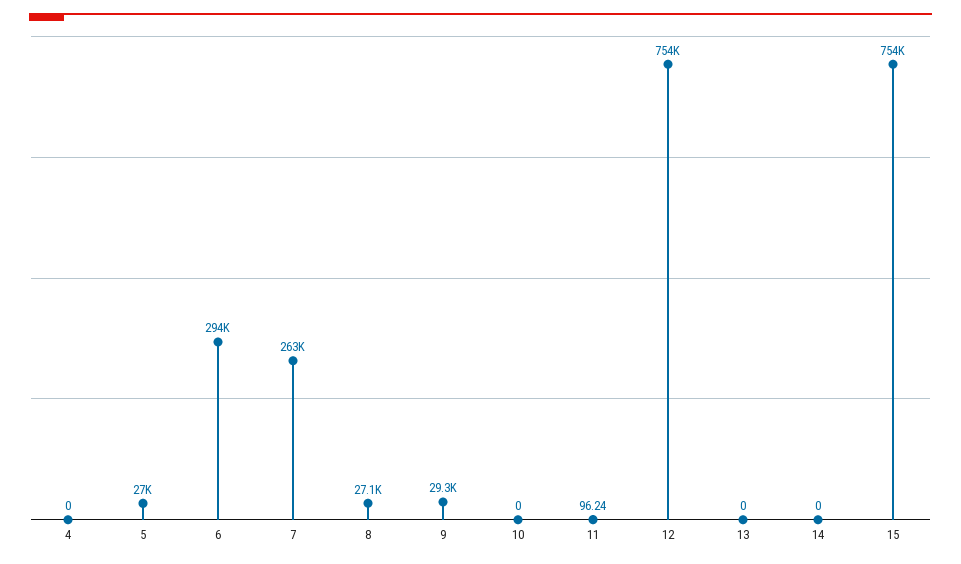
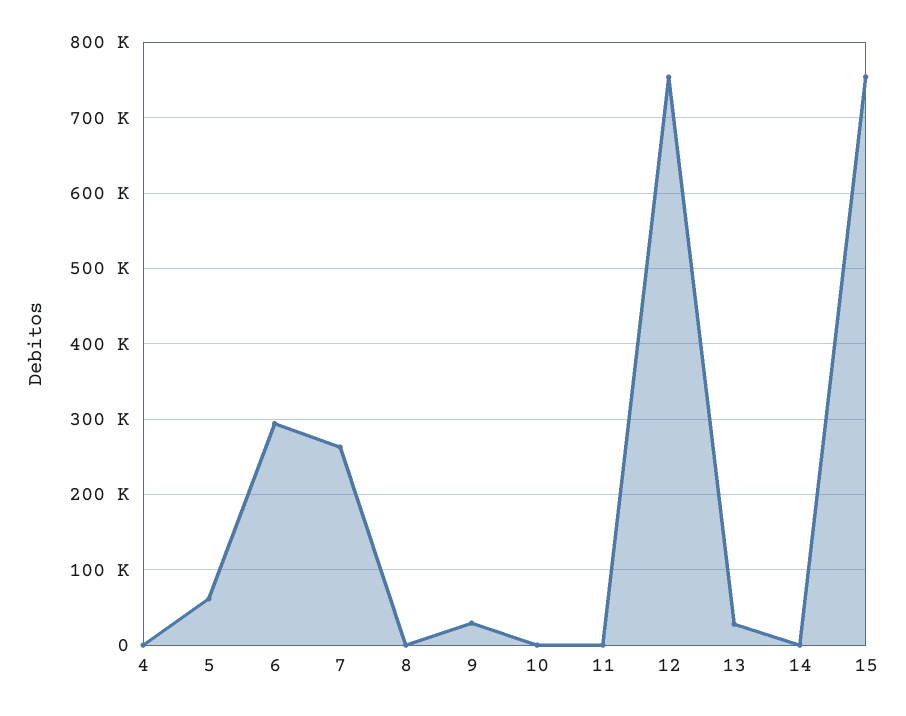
  {
    "4": 0,
-   "5": 27000,
+   "5": 60000,
    "6": 294000,
    "7": 263000,
-   "8": 27100,
+   "8": 0,
    "9": 29300,
    "10": 0,
    "11": 96.24,
    "12": 754000,
-   "13": 0,
+   "13": 30000,
    "14": 0,
    "15": 754000
  }

